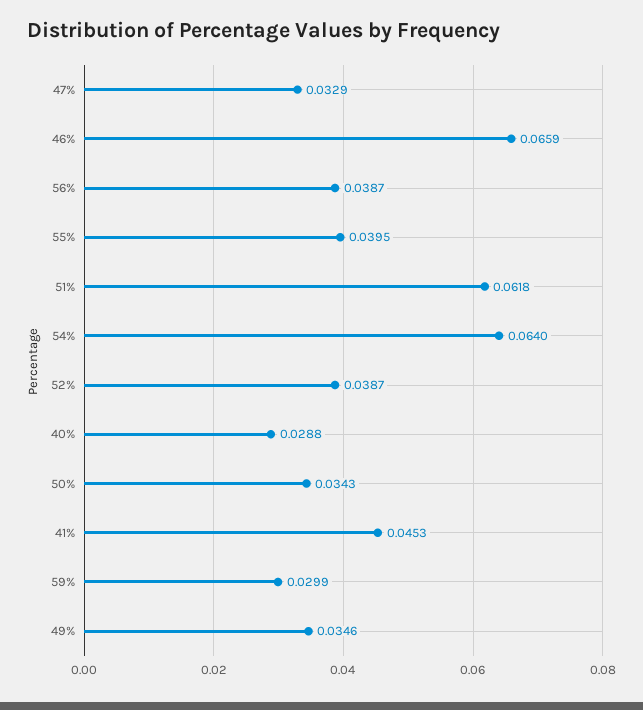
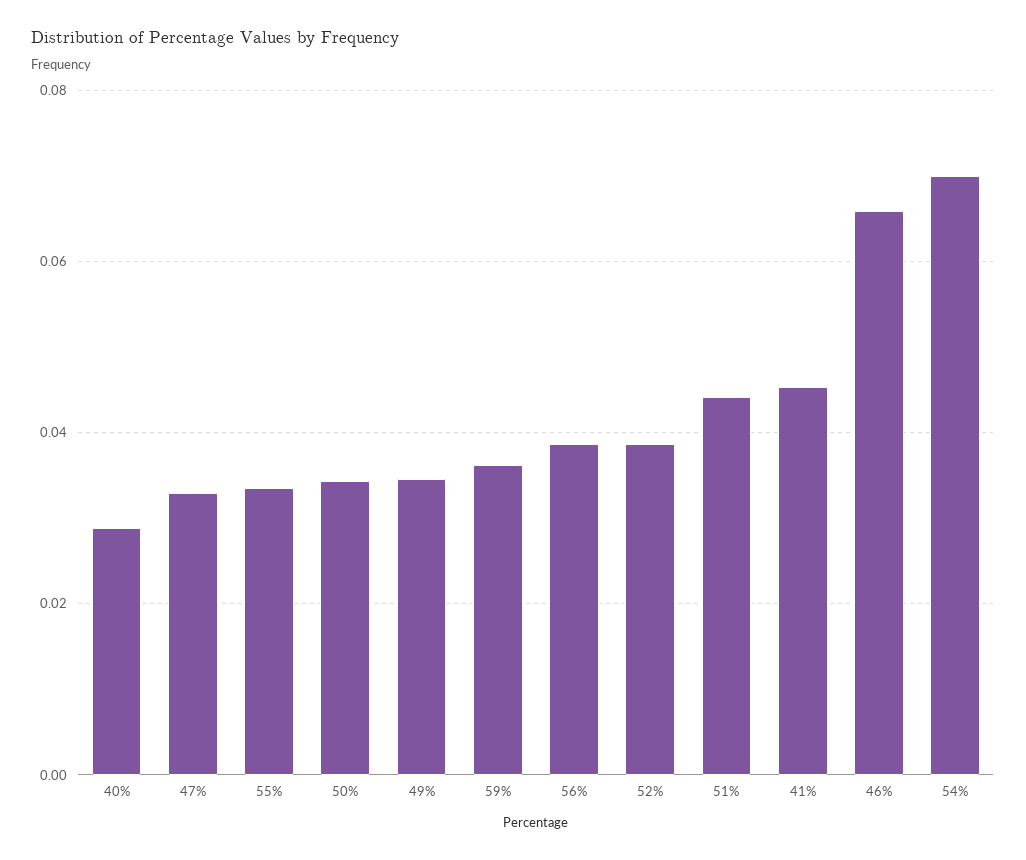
  {
    "47%": 0.0329,
    "46%": 0.0659,
    "56%": 0.0387,
-   "55%": 0.0395,
+   "55%": 0.034,
-   "51%": 0.0618,
+   "51%": 0.044,
-   "54%": 0.064,
+   "54%": 0.07,
    "52%": 0.0387,
    "40%": 0.0288,
    "50%": 0.0343,
    "41%": 0.0453,
-   "59%": 0.0299,
+   "59%": 0.036,
    "49%": 0.0346
  }

